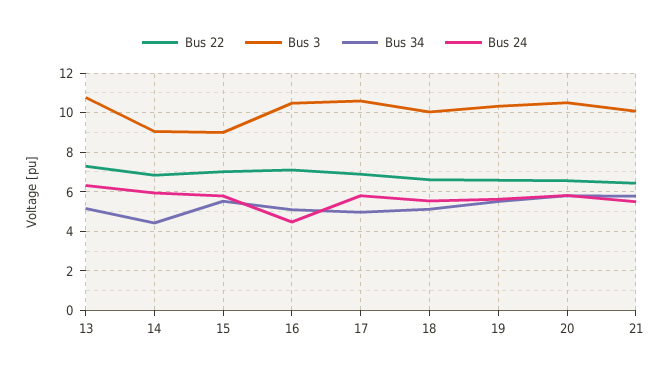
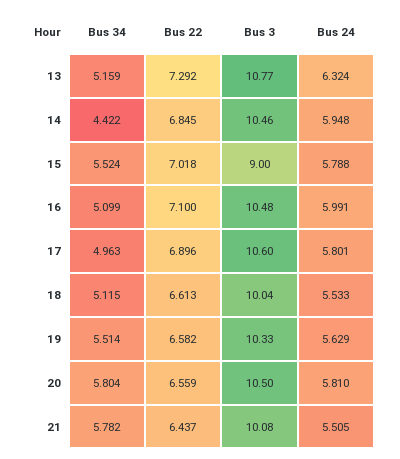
  {
    "Bus 22": {
      "13": 7.292,
      "14": 6.845,
      "15": 7.018,
      "16": 7.1,
      "17": 6.896,
      "18": 6.613,
      "19": 6.582,
      "20": 6.559,
      "21": 6.437
    },
    "Bus 3": {
      "13": 10.77,
-     "14": 9,
+     "14": 10.46,
      "15": 9,
      "16": 10.48,
      "17": 10.6,
      "18": 10.04,
      "19": 10.33,
      "20": 10.5,
      "21": 10.08
    },
    "Bus 34": {
      "13": 5.159,
      "14": 4.422,
      "15": 5.524,
      "16": 5.099,
      "17": 4.963,
      "18": 5.115,
      "19": 5.514,
      "20": 5.804,
      "21": 5.782
    },
    "Bus 24": {
      "13": 6.324,
      "14": 5.948,
      "15": 5.788,
-     "16": 4.5,
+     "16": 5.991,
      "17": 5.801,
      "18": 5.533,
      "19": 5.629,
      "20": 5.81,
      "21": 5.505
    }
  }

